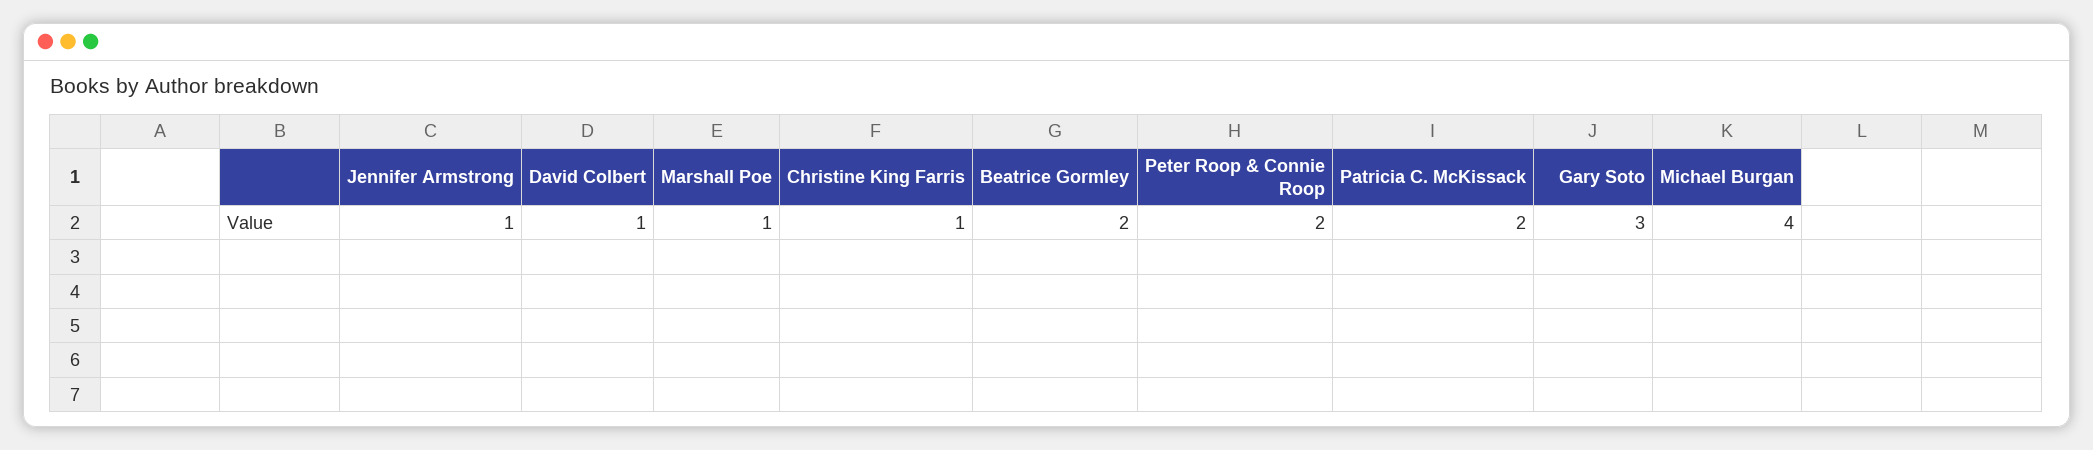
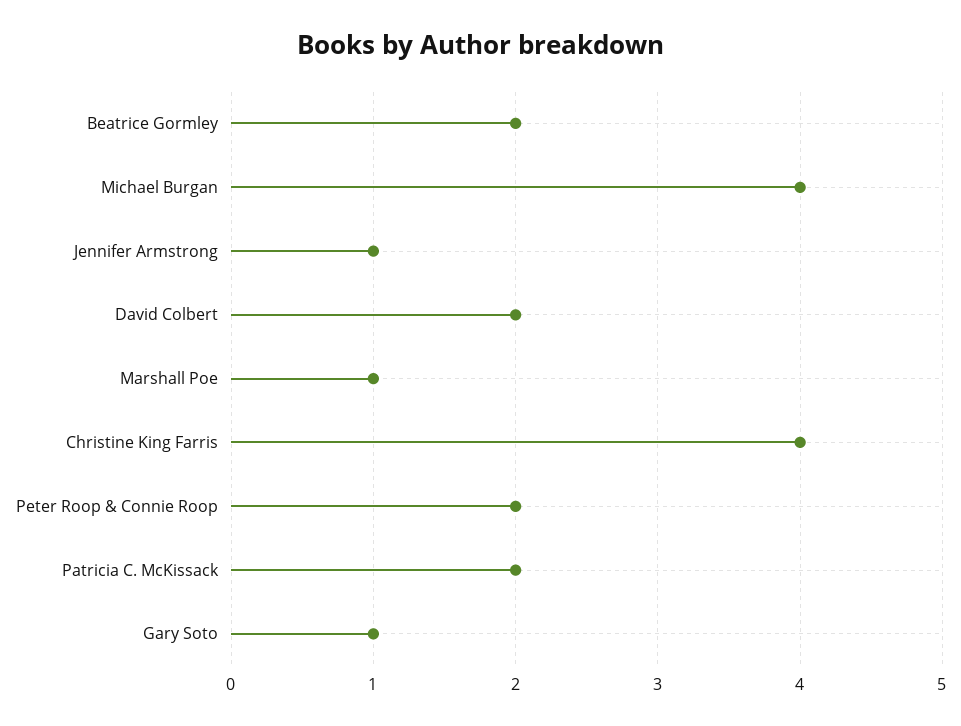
  {
    "Jennifer Armstrong": 1,
-   "David Colbert": 1,
+   "David Colbert": 2,
    "Marshall Poe": 1,
-   "Christine King Farris": 1,
+   "Christine King Farris": 4,
    "Beatrice Gormley": 2,
    "Peter Roop & Connie Roop": 2,
    "Patricia C. McKissack": 2,
-   "Gary Soto": 3,
+   "Gary Soto": 1,
    "Michael Burgan": 4
  }

